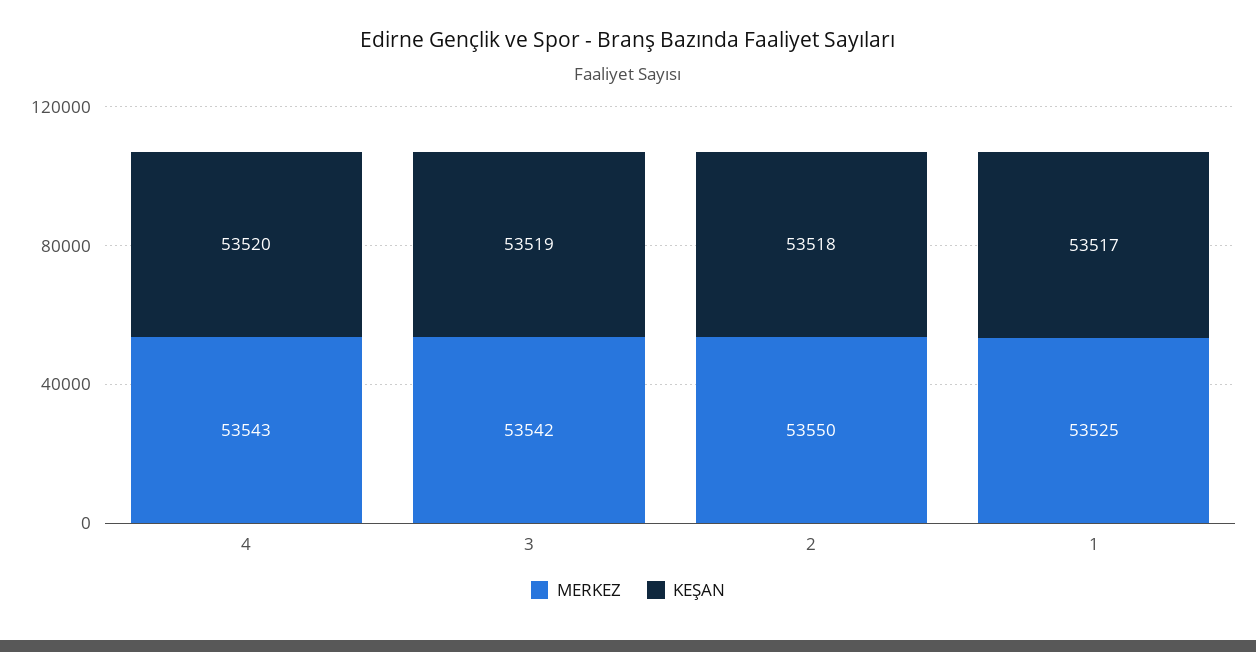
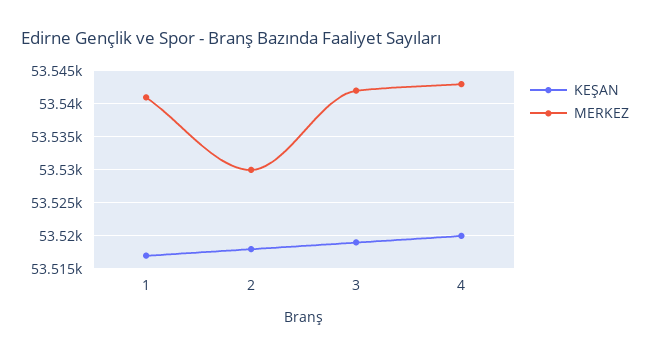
  {
    "MERKEZ": {
      "4": 53543,
      "3": 53542,
-     "2": 53550,
+     "2": 53530,
-     "1": 53525
+     "1": 53541
    },
    "KEŞAN": {
      "4": 53520,
      "3": 53519,
      "2": 53518,
      "1": 53517
    }
  }

